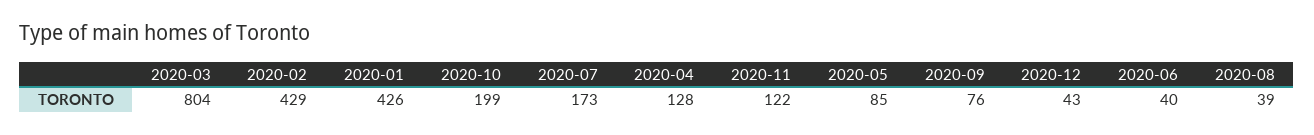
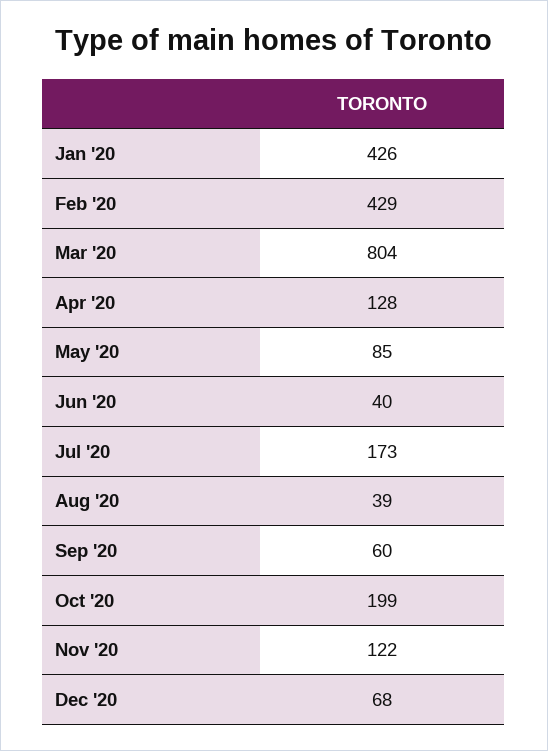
  {
    "2020-03": 804,
    "2020-02": 429,
    "2020-01": 426,
    "2020-10": 199,
    "2020-07": 173,
    "2020-04": 128,
    "2020-11": 122,
    "2020-05": 85,
-   "2020-09": 76,
+   "2020-09": 60,
-   "2020-12": 43,
+   "2020-12": 68,
    "2020-06": 40,
    "2020-08": 39
  }

